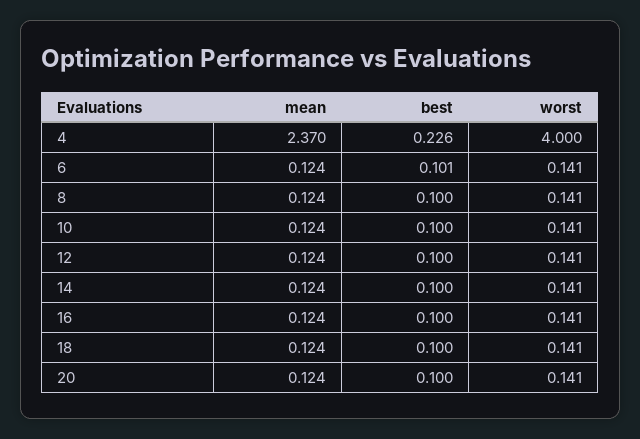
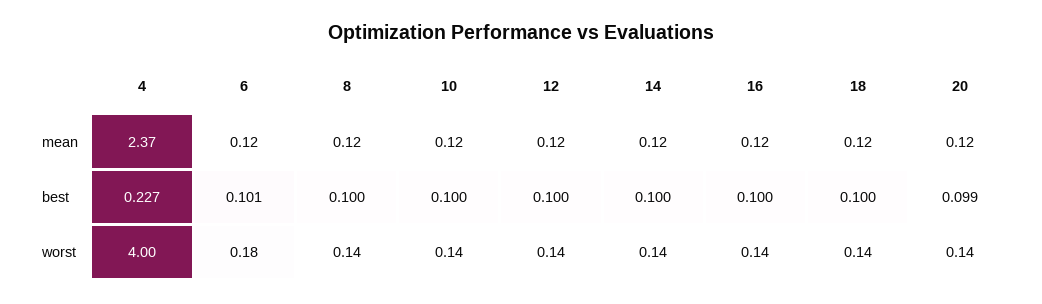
  {
    "mean": {
      "4": 2.37,
      "6": 0.124,
      "8": 0.124,
      "10": 0.124,
      "12": 0.124,
      "14": 0.124,
      "16": 0.124,
      "18": 0.124,
      "20": 0.124
    },
    "best": {
-     "4": 0.226,
+     "4": 0.227,
      "6": 0.101,
      "8": 0.1,
      "10": 0.1,
      "12": 0.1,
      "14": 0.1,
      "16": 0.1,
      "18": 0.1,
-     "20": 0.1
+     "20": 0.099
    },
    "worst": {
      "4": 4,
-     "6": 0.141,
+     "6": 0.18,
      "8": 0.141,
      "10": 0.141,
      "12": 0.141,
      "14": 0.141,
      "16": 0.141,
      "18": 0.141,
      "20": 0.141
    }
  }

